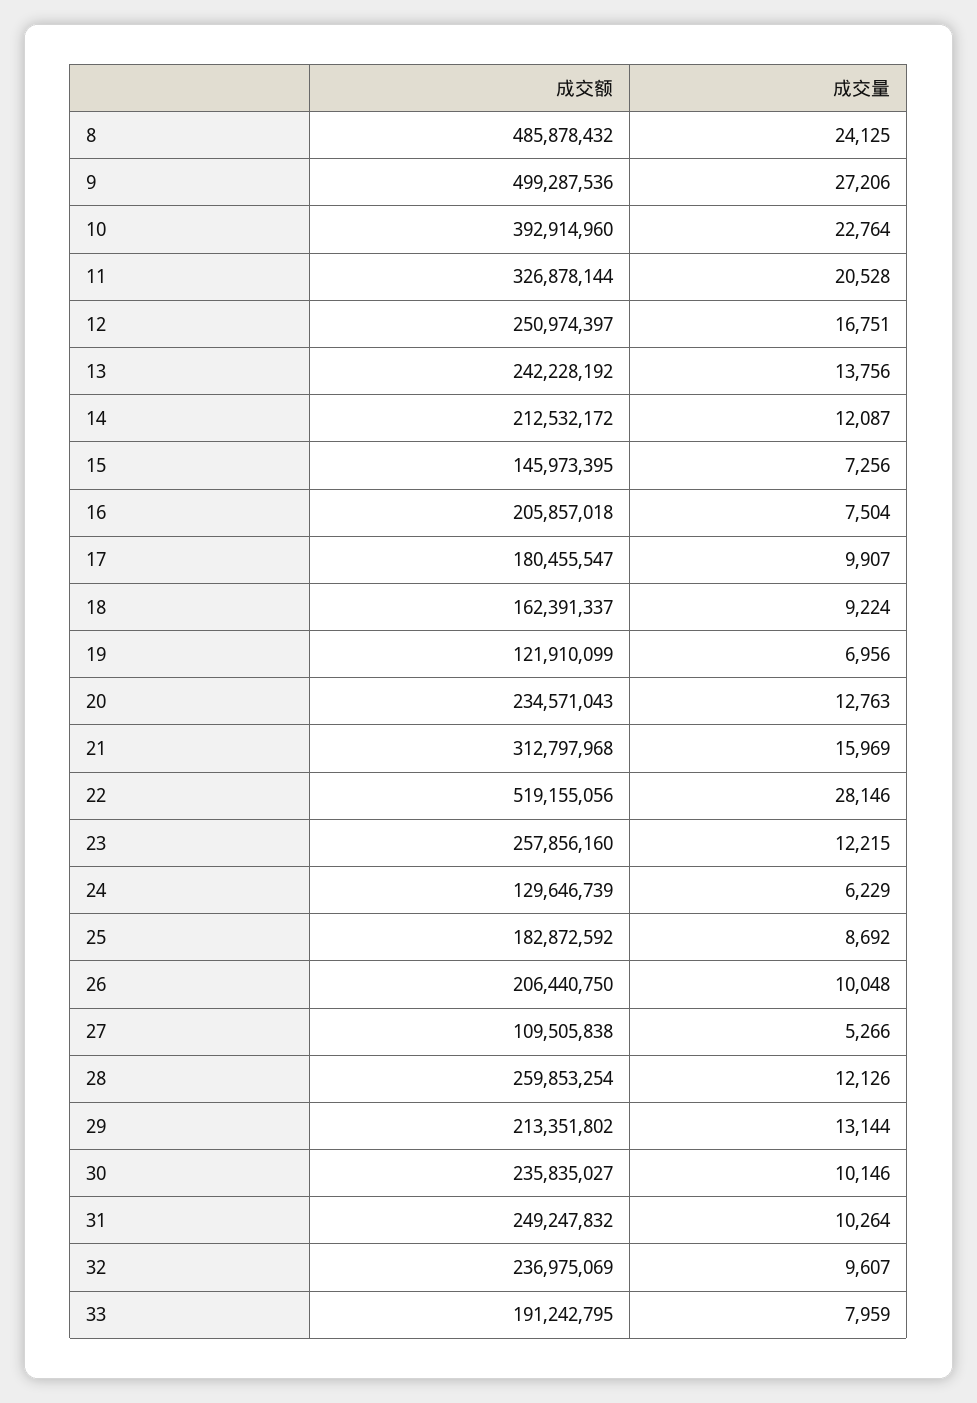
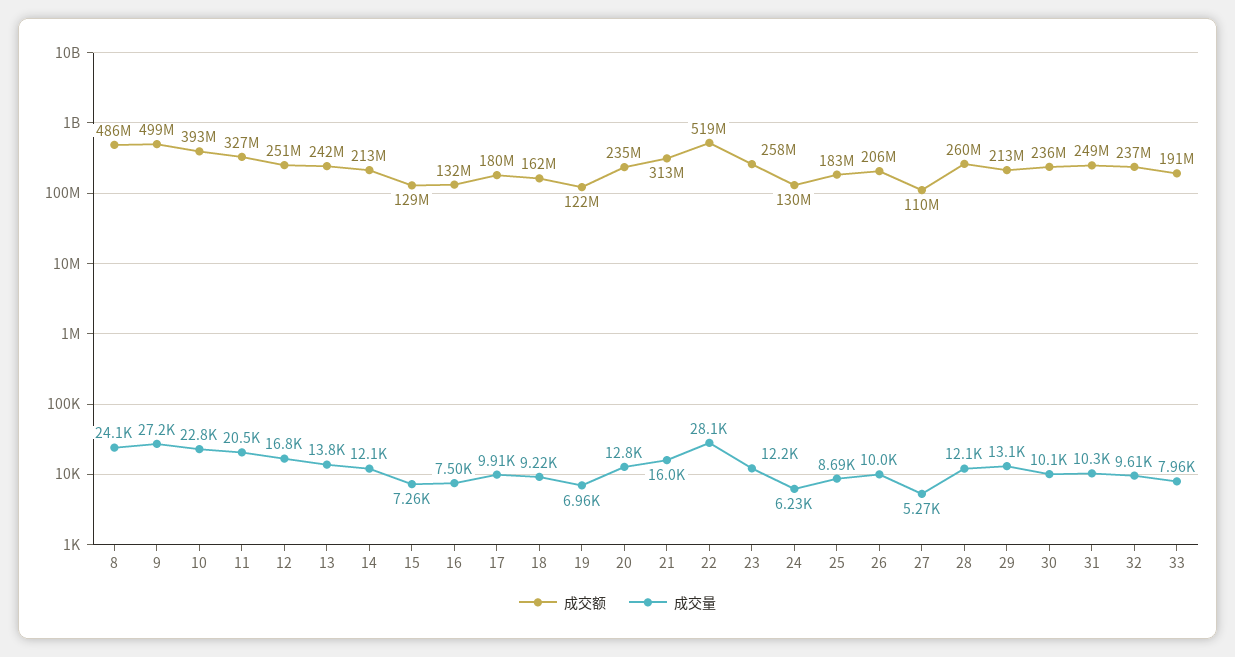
  {
    "成交额": {
      "8": 485878432,
      "9": 499287536,
      "10": 392914960,
      "11": 326878144,
      "12": 250974397,
      "13": 242228192,
      "14": 212532172,
-     "15": 145973395,
+     "15": 129000000,
-     "16": 205857018,
+     "16": 132000000,
      "17": 180455547,
      "18": 162391337,
      "19": 121910099,
      "20": 234571043,
      "21": 312797968,
      "22": 519155056,
      "23": 257856160,
      "24": 129646739,
      "25": 182872592,
      "26": 206440750,
      "27": 109505838,
      "28": 259853254,
      "29": 213351802,
      "30": 235835027,
      "31": 249247832,
      "32": 236975069,
      "33": 191242795
    },
    "成交量": {
      "8": 24125,
      "9": 27206,
      "10": 22764,
      "11": 20528,
      "12": 16751,
      "13": 13756,
      "14": 12087,
      "15": 7256,
      "16": 7504,
      "17": 9907,
      "18": 9224,
      "19": 6956,
      "20": 12763,
      "21": 15969,
      "22": 28146,
      "23": 12215,
      "24": 6229,
      "25": 8692,
      "26": 10048,
      "27": 5266,
      "28": 12126,
      "29": 13144,
      "30": 10146,
      "31": 10264,
      "32": 9607,
      "33": 7959
    }
  }

